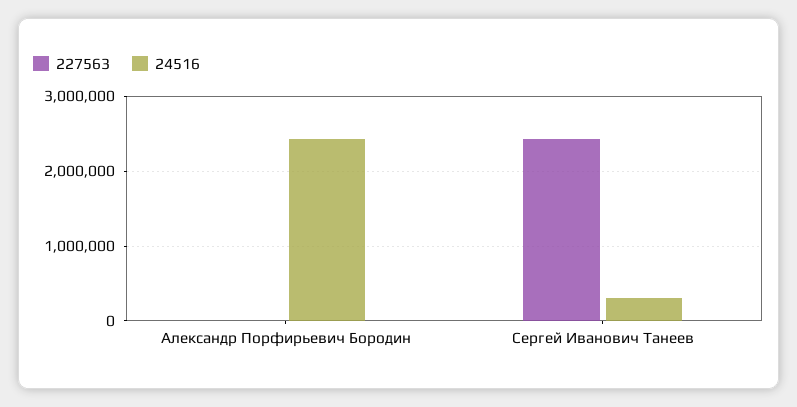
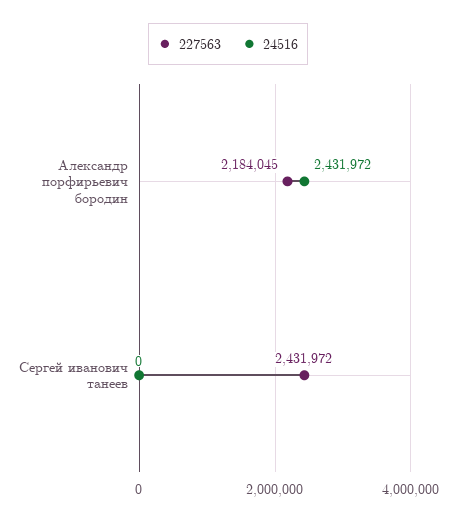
  {
    "227563": {
-     "Александр Порфирьевич Бородин": 0,
+     "Александр Порфирьевич Бородин": 2184045,
      "Сергей Иванович Танеев": 2431972
    },
    "24516": {
      "Александр Порфирьевич Бородин": 2431972,
-     "Сергей Иванович Танеев": 300000
+     "Сергей Иванович Танеев": 0
    }
  }

